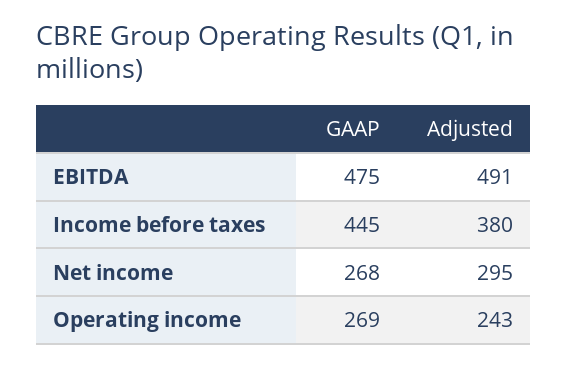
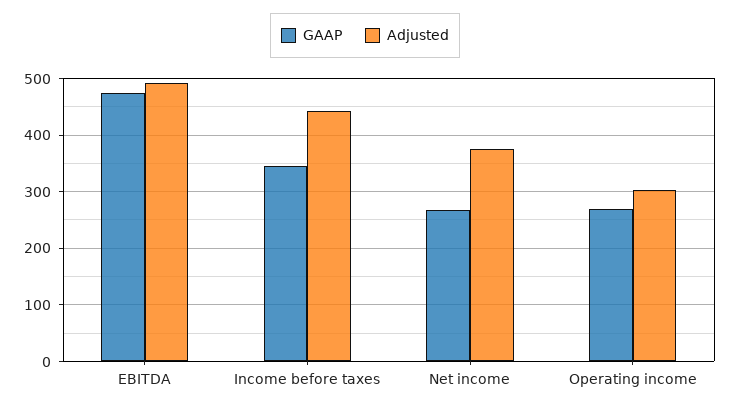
  {
    "GAAP": {
      "EBITDA": 475,
-     "Income before taxes": 445,
+     "Income before taxes": 340,
      "Net income": 268,
      "Operating income": 269
    },
    "Adjusted": {
      "EBITDA": 491,
-     "Income before taxes": 380,
+     "Income before taxes": 440,
-     "Net income": 295,
+     "Net income": 380,
-     "Operating income": 243
+     "Operating income": 300
    }
  }

